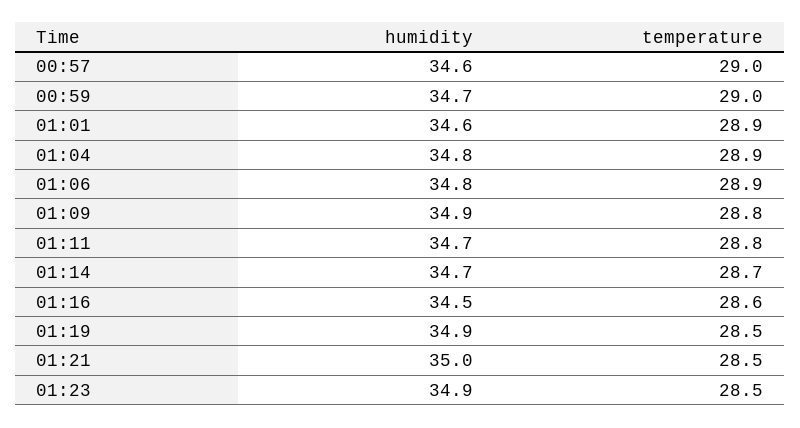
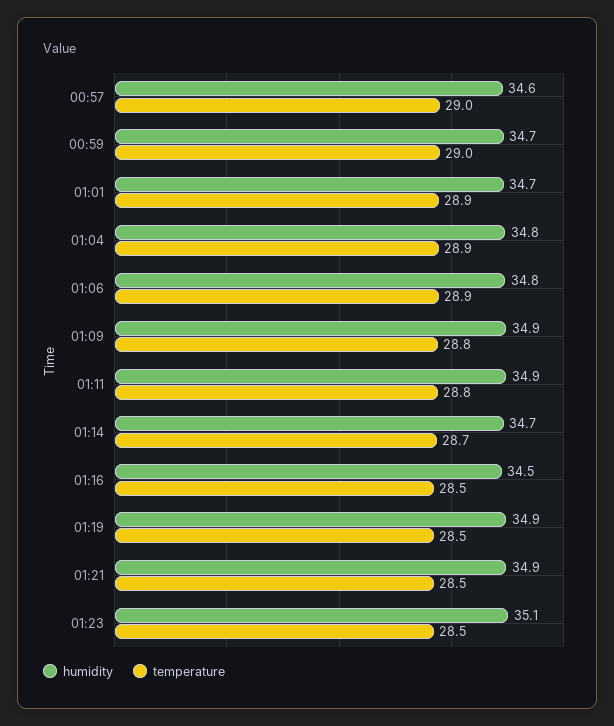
  {
    "humidity": {
      "00:57": 34.6,
      "00:59": 34.7,
-     "01:01": 34.6,
+     "01:01": 34.7,
      "01:04": 34.8,
      "01:06": 34.8,
      "01:09": 34.9,
-     "01:11": 34.7,
+     "01:11": 34.9,
      "01:14": 34.7,
      "01:16": 34.5,
      "01:19": 34.9,
-     "01:21": 35,
+     "01:21": 34.9,
-     "01:23": 34.9
+     "01:23": 35.1
    },
    "temperature": {
      "00:57": 29,
      "00:59": 29,
      "01:01": 28.9,
      "01:04": 28.9,
      "01:06": 28.9,
      "01:09": 28.8,
      "01:11": 28.8,
      "01:14": 28.7,
-     "01:16": 28.6,
+     "01:16": 28.5,
      "01:19": 28.5,
      "01:21": 28.5,
      "01:23": 28.5
    }
  }

